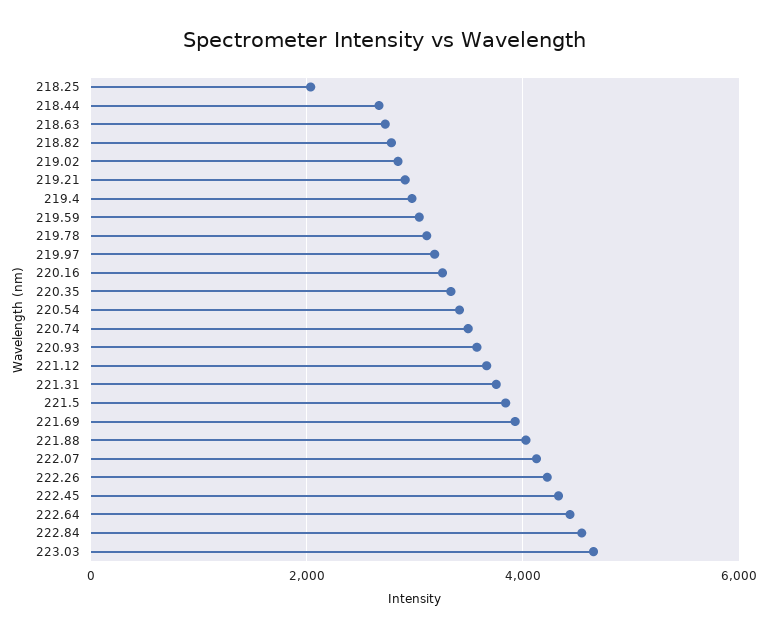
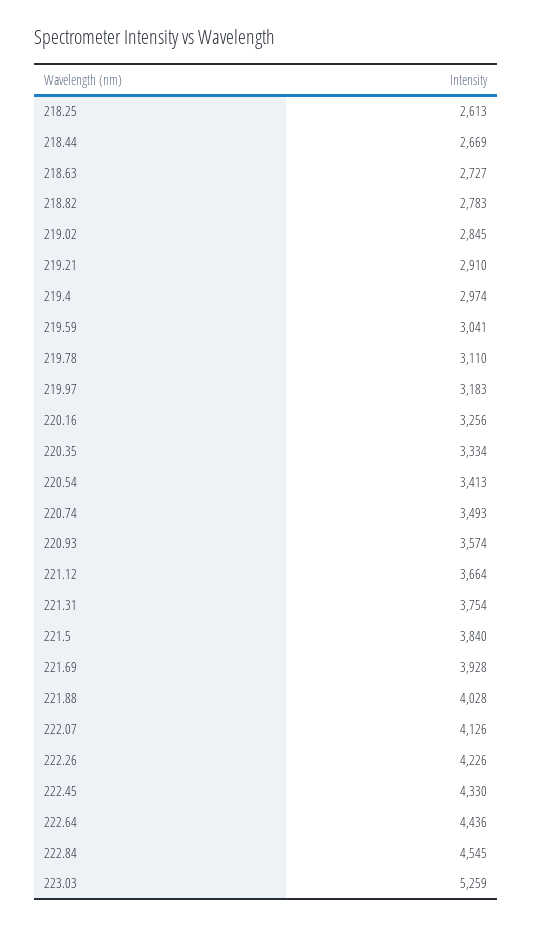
  {
-   "218.25": 2000,
+   "218.25": 2613,
    "218.44": 2669,
    "218.63": 2727,
    "218.82": 2783,
    "219.02": 2845,
    "219.21": 2910,
    "219.4": 2974,
    "219.59": 3041,
    "219.78": 3110,
    "219.97": 3183,
    "220.16": 3256,
    "220.35": 3334,
    "220.54": 3413,
    "220.74": 3493,
    "220.93": 3574,
    "221.12": 3664,
    "221.31": 3754,
    "221.5": 3840,
    "221.69": 3928,
    "221.88": 4028,
    "222.07": 4126,
    "222.26": 4226,
    "222.45": 4330,
    "222.64": 4436,
    "222.84": 4545,
-   "223.03": 4600
+   "223.03": 5259
  }

